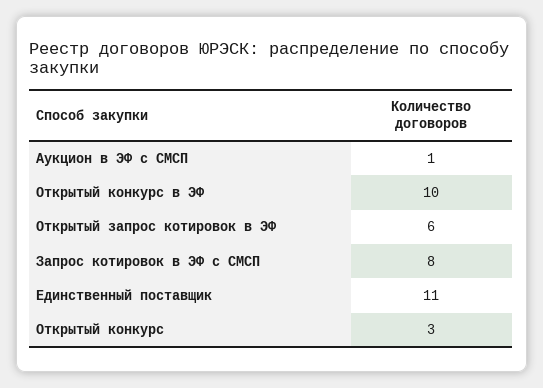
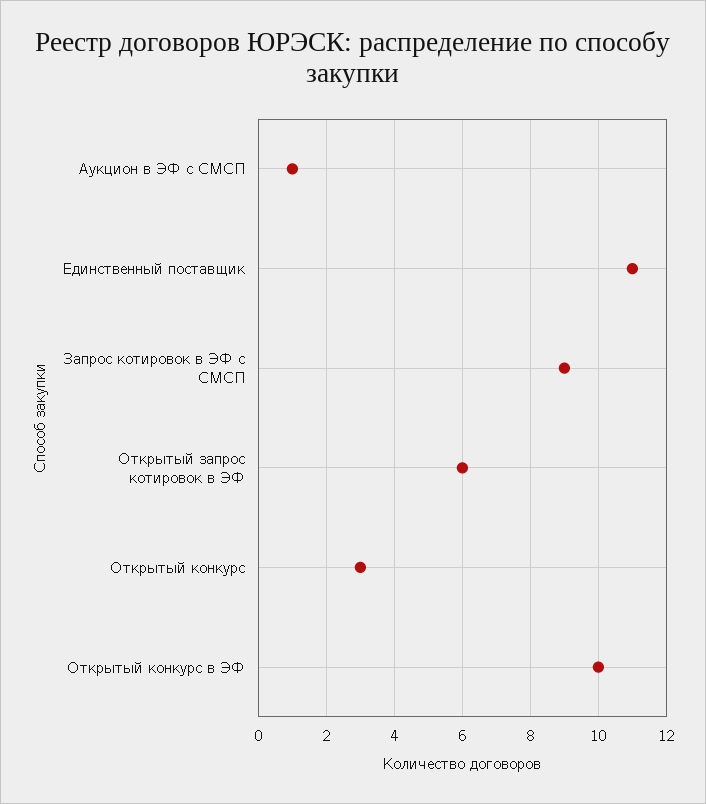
  {
    "Аукцион в ЭФ с СМСП": 1,
    "Открытый конкурс в ЭФ": 10,
    "Открытый запрос котировок в ЭФ": 6,
-   "Запрос котировок в ЭФ с СМСП": 8,
+   "Запрос котировок в ЭФ с СМСП": 9,
    "Единственный поставщик": 11,
    "Открытый конкурс": 3
  }

